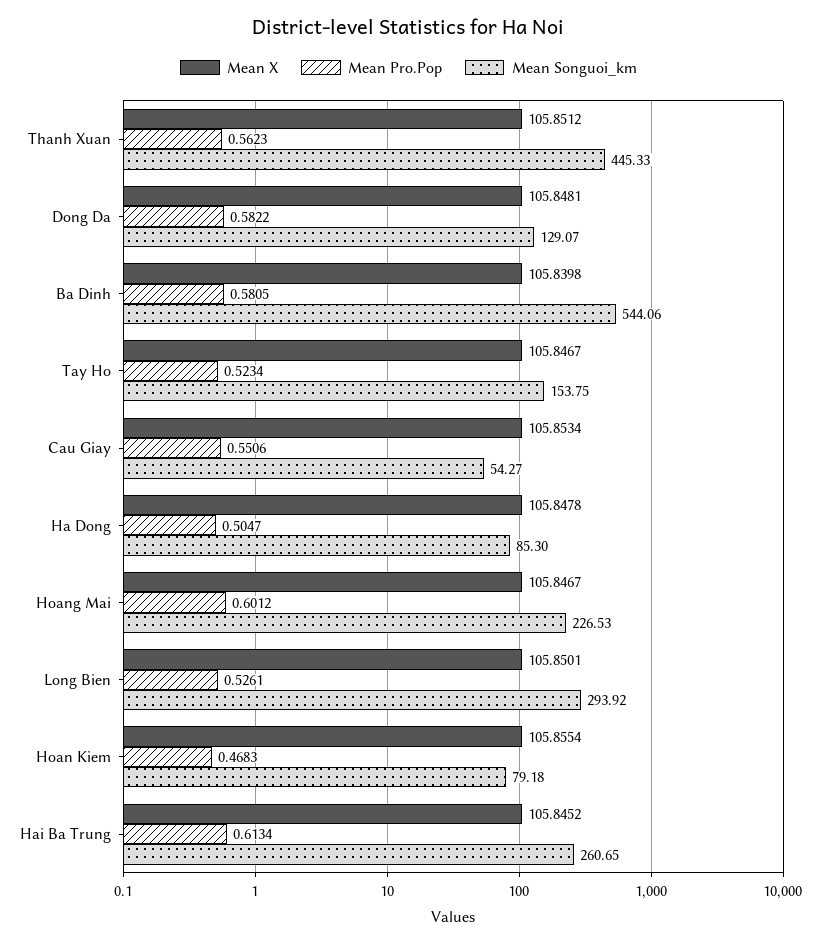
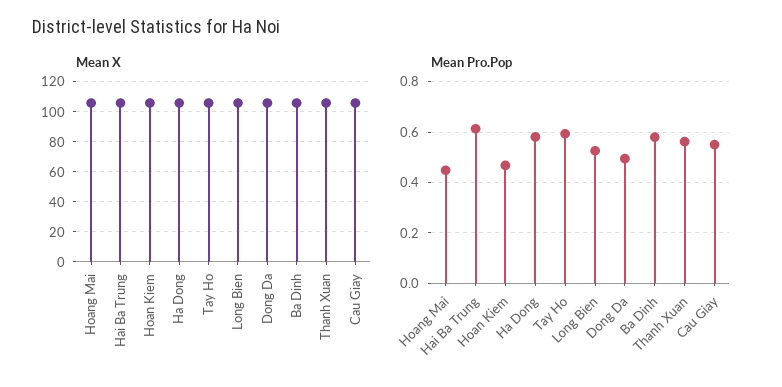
  {
    "Mean X": {
      "Thanh Xuan": 105.8512,
      "Dong Da": 105.8481,
      "Ba Dinh": 105.8398,
      "Tay Ho": 105.8467,
      "Cau Giay": 105.8534,
      "Ha Dong": 105.8478,
      "Hoang Mai": 105.8467,
      "Long Bien": 105.8501,
      "Hoan Kiem": 105.8554,
      "Hai Ba Trung": 105.8452
    },
    "Mean Pro.Pop": {
      "Thanh Xuan": 0.5623,
-     "Dong Da": 0.5822,
+     "Dong Da": 0.5,
      "Ba Dinh": 0.5805,
-     "Tay Ho": 0.5234,
+     "Tay Ho": 0.6,
      "Cau Giay": 0.5506,
-     "Ha Dong": 0.5047,
+     "Ha Dong": 0.575,
-     "Hoang Mai": 0.6012,
+     "Hoang Mai": 0.45,
      "Long Bien": 0.5261,
      "Hoan Kiem": 0.4683,
      "Hai Ba Trung": 0.6134
-   },
+   }
-   "Mean Songuoi_km": {
-     "Thanh Xuan": 445.33,
-     "Dong Da": 129.07,
-     "Ba Dinh": 544.06,
-     "Tay Ho": 153.75,
-     "Cau Giay": 54.27,
-     "Ha Dong": 85.3,
-     "Hoang Mai": 226.53,
-     "Long Bien": 293.92,
-     "Hoan Kiem": 79.18,
-     "Hai Ba Trung": 260.65
-   }
  }

